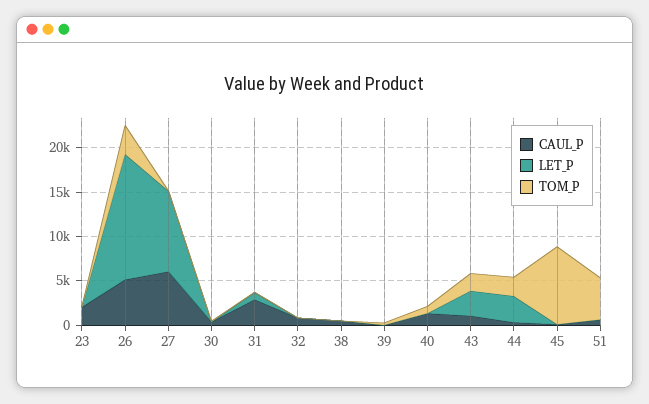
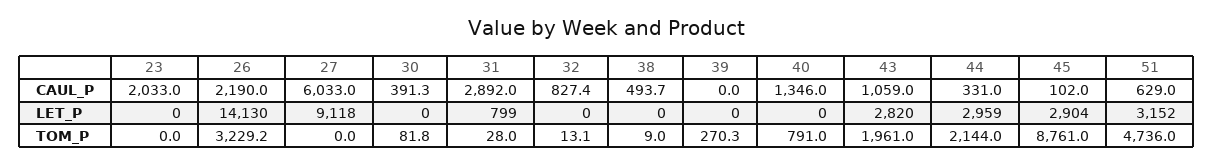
  {
    "CAUL_P": {
      "23": 2033,
-     "26": 5000,
+     "26": 2190,
      "27": 6033,
      "30": 391.3,
      "31": 2892,
      "32": 827.4,
      "38": 493.7,
      "39": 0,
      "40": 1346,
      "43": 1059,
      "44": 331,
      "45": 102,
      "51": 629
    },
    "LET_P": {
      "23": 0,
      "26": 14130,
      "27": 9118,
      "30": 0,
      "31": 799,
      "32": 0,
      "38": 0,
      "39": 0,
      "40": 0,
      "43": 2820,
      "44": 2959,
-     "45": 0,
+     "45": 2904,
-     "51": 0
+     "51": 3152
    },
    "TOM_P": {
      "23": 0,
      "26": 3229.2,
      "27": 0,
      "30": 81.8,
      "31": 28,
      "32": 13.1,
      "38": 9,
      "39": 270.3,
      "40": 791,
      "43": 1961,
      "44": 2144,
      "45": 8761,
      "51": 4736
    }
  }

